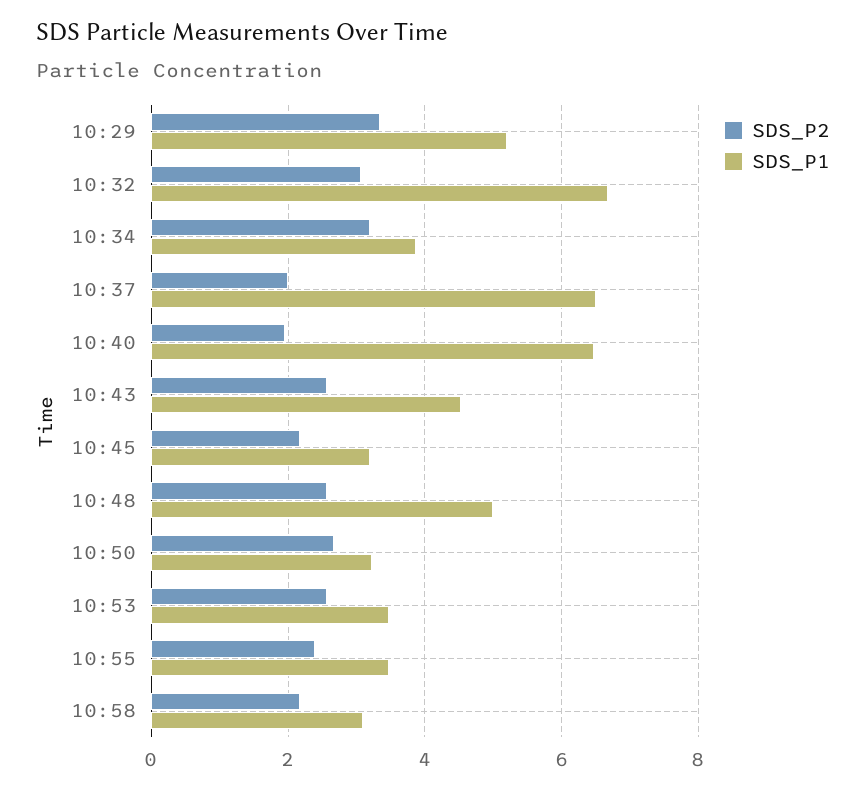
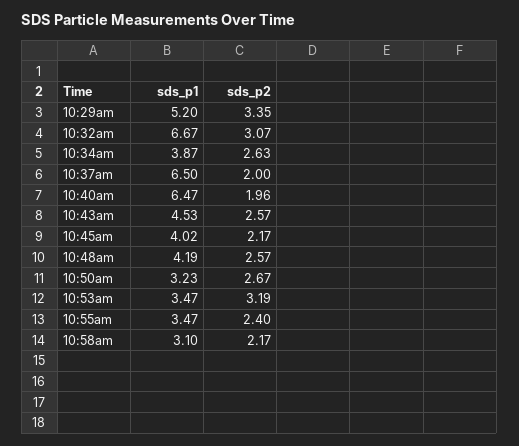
  {
    "SDS_P2": {
      "10:29": 3.35,
      "10:32": 3.07,
-     "10:34": 3.2,
+     "10:34": 2.63,
      "10:37": 2,
      "10:40": 1.96,
      "10:43": 2.57,
      "10:45": 2.17,
      "10:48": 2.57,
      "10:50": 2.67,
-     "10:53": 2.6,
+     "10:53": 3.19,
      "10:55": 2.4,
      "10:58": 2.17
    },
    "SDS_P1": {
      "10:29": 5.2,
      "10:32": 6.67,
      "10:34": 3.87,
      "10:37": 6.5,
      "10:40": 6.47,
      "10:43": 4.53,
-     "10:45": 3.2,
+     "10:45": 4.02,
-     "10:48": 5,
+     "10:48": 4.19,
      "10:50": 3.23,
      "10:53": 3.47,
      "10:55": 3.47,
      "10:58": 3.1
    }
  }

